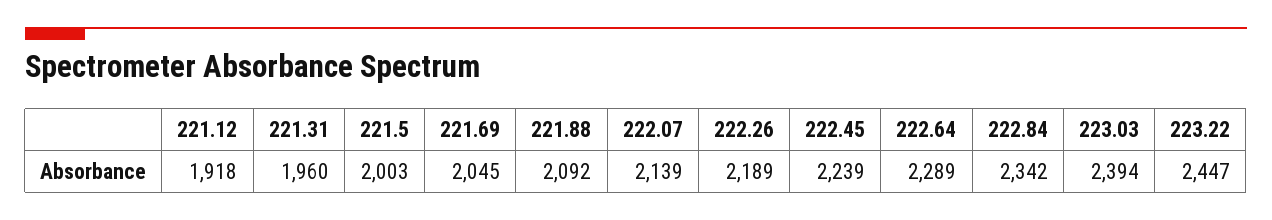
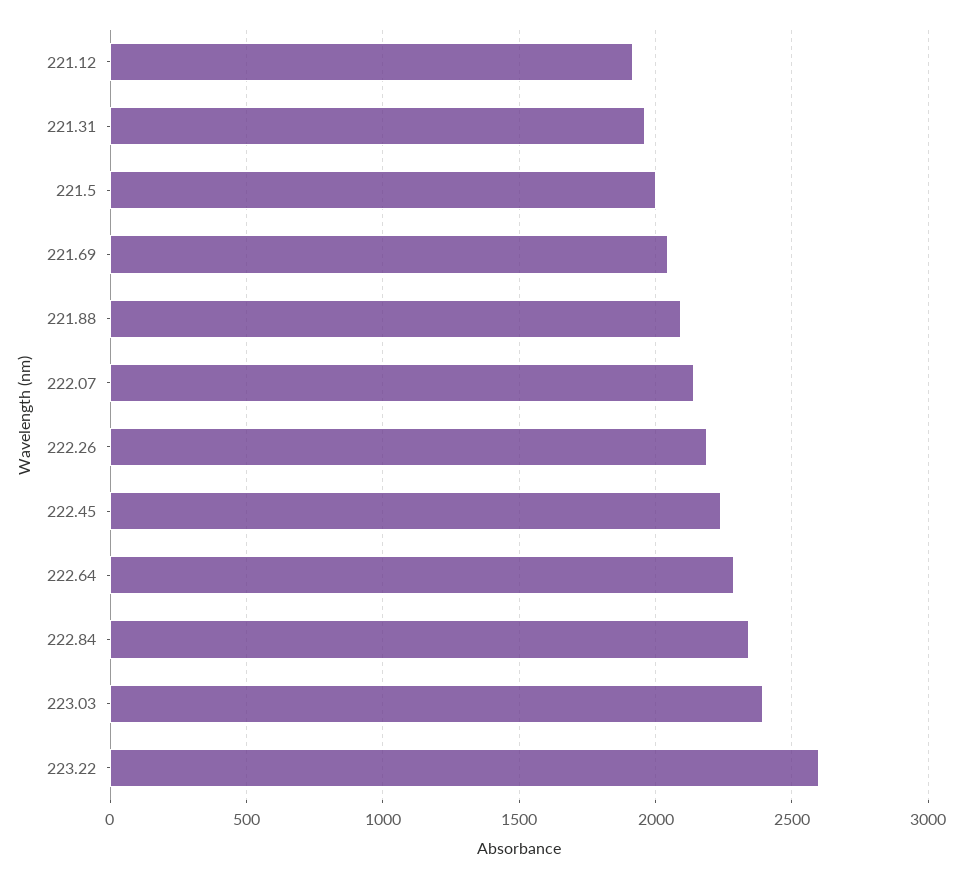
  {
    "221.12": 1918,
    "221.31": 1960,
    "221.5": 2003,
    "221.69": 2045,
    "221.88": 2092,
    "222.07": 2139,
    "222.26": 2189,
    "222.45": 2239,
    "222.64": 2289,
    "222.84": 2342,
    "223.03": 2394,
-   "223.22": 2447
+   "223.22": 2600
  }

